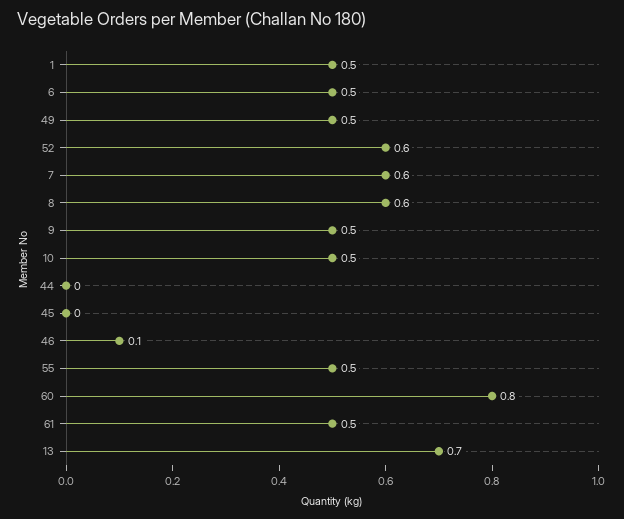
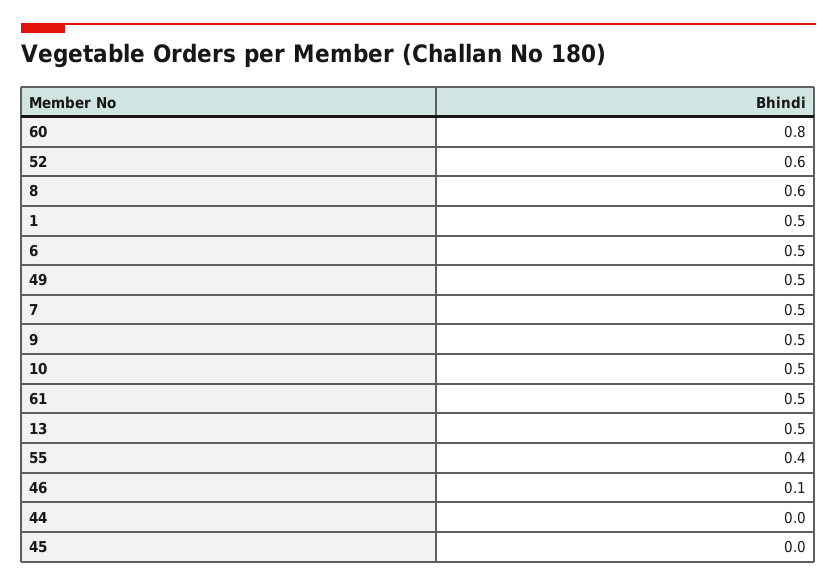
  {
    "1": 0.5,
    "6": 0.5,
    "49": 0.5,
    "52": 0.6,
-   "7": 0.6,
+   "7": 0.5,
    "8": 0.6,
    "9": 0.5,
    "10": 0.5,
    "44": 0,
    "45": 0,
    "46": 0.1,
-   "55": 0.5,
+   "55": 0.4,
    "60": 0.8,
    "61": 0.5,
-   "13": 0.7
+   "13": 0.5
  }

